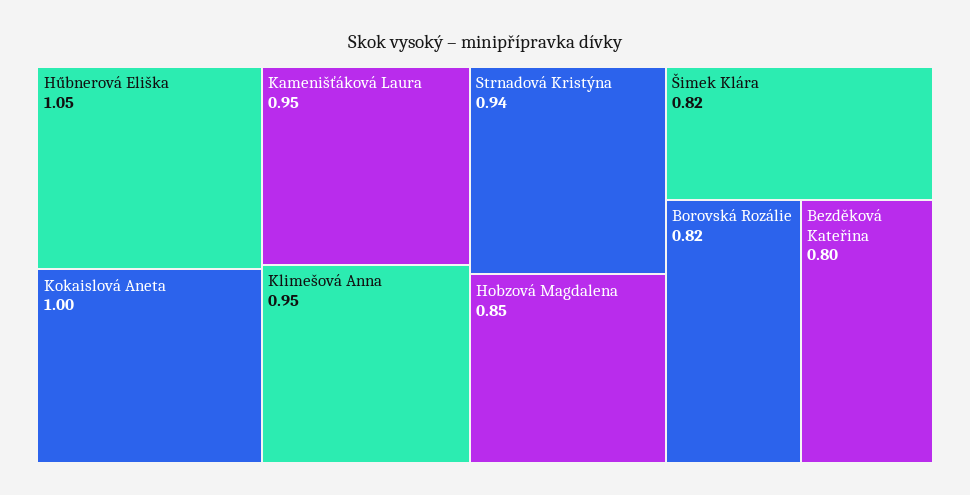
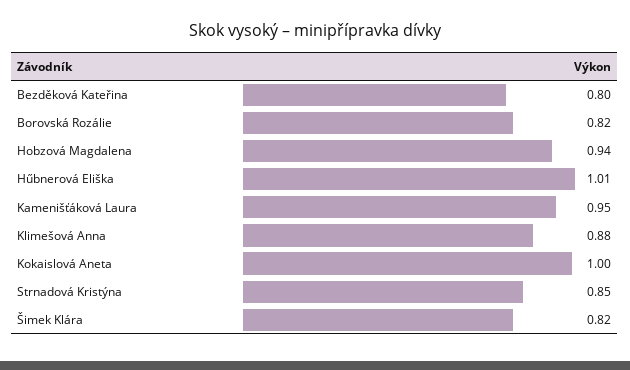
  {
-   "Hűbnerová Eliška": 1.05,
+   "Hűbnerová Eliška": 1.01,
    "Kokaislová Aneta": 1,
    "Kamenišťáková Laura": 0.95,
-   "Klimešová Anna": 0.95,
+   "Klimešová Anna": 0.88,
-   "Strnadová Kristýna": 0.94,
+   "Strnadová Kristýna": 0.85,
-   "Hobzová Magdalena": 0.85,
+   "Hobzová Magdalena": 0.94,
    "Šimek Klára": 0.82,
    "Borovská Rozálie": 0.82,
    "Bezděková Kateřina": 0.8
  }

